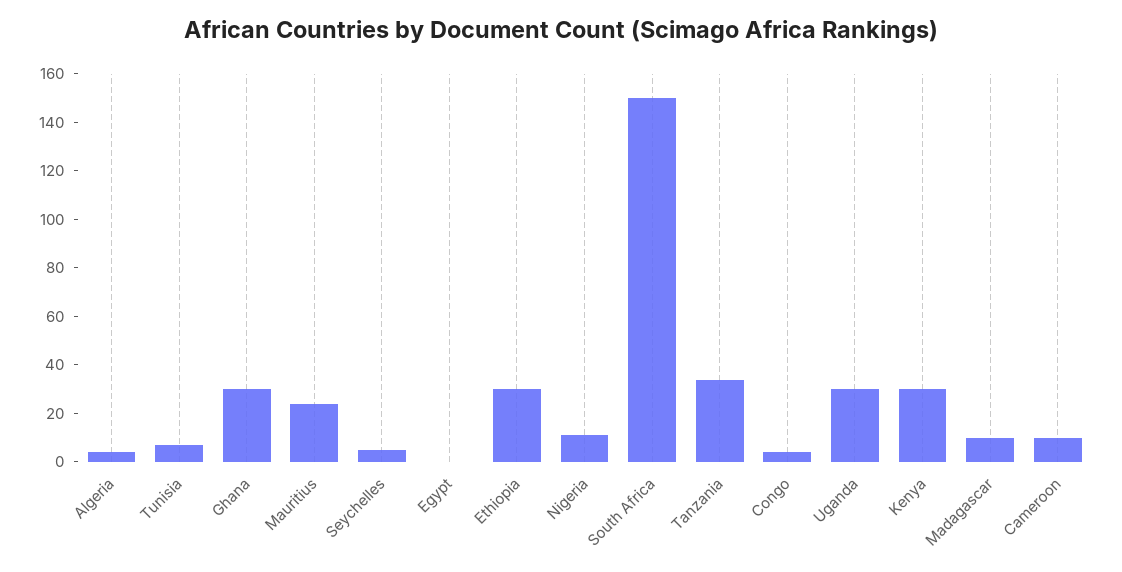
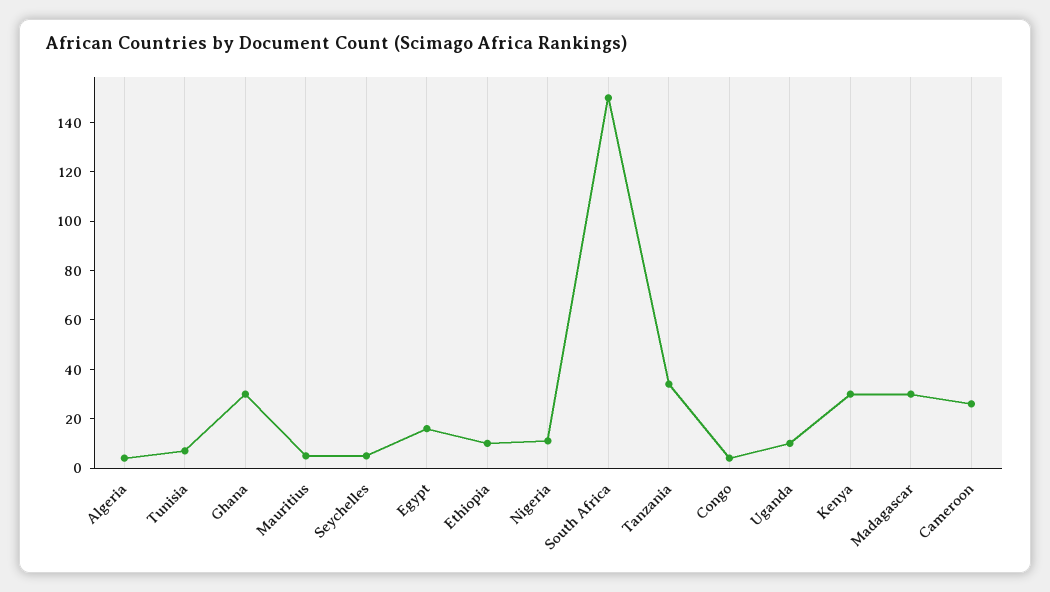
  {
    "Algeria": 5,
    "Tunisia": 5,
    "Ghana": 30,
-   "Mauritius": 25,
+   "Mauritius": 5,
    "Seychelles": 5,
-   "Egypt": 0,
+   "Egypt": 15,
-   "Ethiopia": 30,
+   "Ethiopia": 10,
    "Nigeria": 10,
    "South Africa": 150,
    "Tanzania": 35,
    "Congo": 5,
-   "Uganda": 30,
+   "Uganda": 10,
    "Kenya": 30,
-   "Madagascar": 10,
+   "Madagascar": 30,
-   "Cameroon": 10
+   "Cameroon": 25
  }

